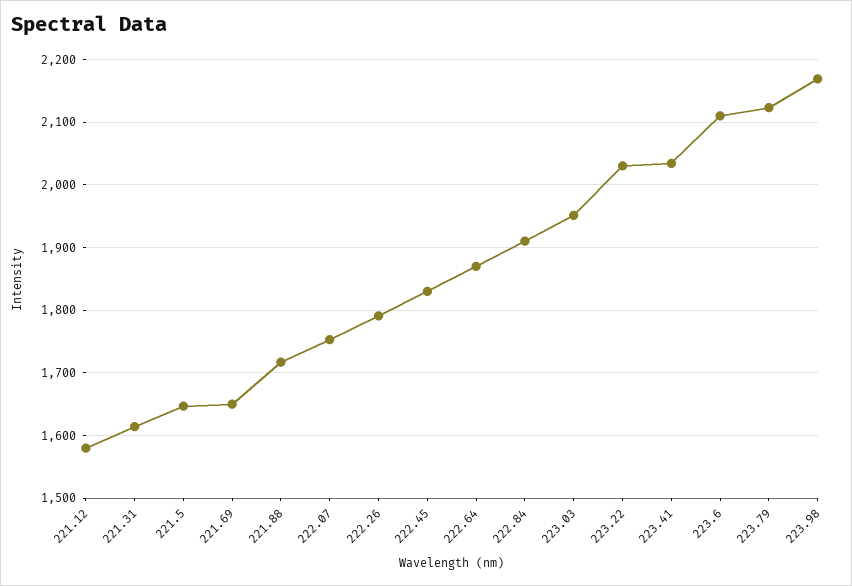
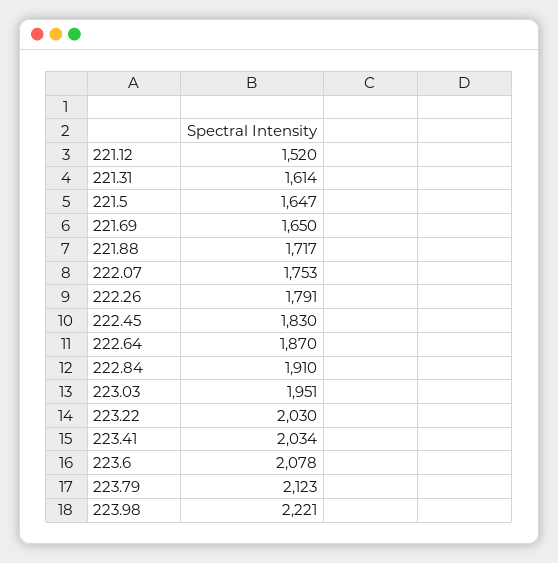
  {
-   "221.12": 1580,
+   "221.12": 1520,
    "221.31": 1614,
    "221.5": 1647,
    "221.69": 1650,
    "221.88": 1717,
    "222.07": 1753,
    "222.26": 1791,
    "222.45": 1830,
    "222.64": 1870,
    "222.84": 1910,
    "223.03": 1951,
    "223.22": 2030,
    "223.41": 2034,
-   "223.6": 2110,
+   "223.6": 2078,
    "223.79": 2123,
-   "223.98": 2170
+   "223.98": 2221
  }

